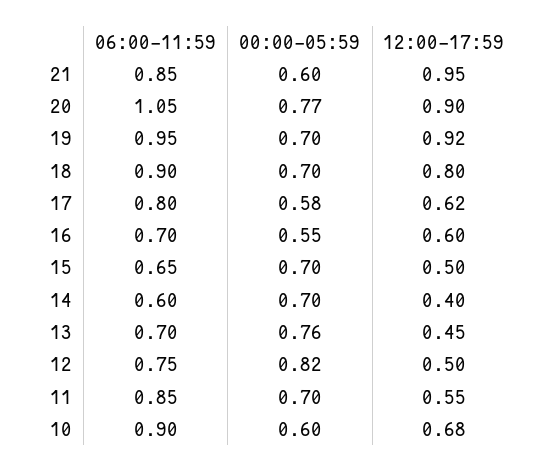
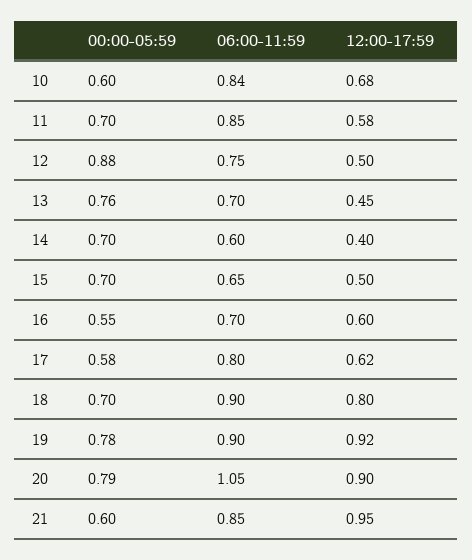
  {
    "06:00-11:59": {
      "21": 0.85,
      "20": 1.05,
-     "19": 0.95,
+     "19": 0.9,
      "18": 0.9,
      "17": 0.8,
      "16": 0.7,
      "15": 0.65,
      "14": 0.6,
      "13": 0.7,
      "12": 0.75,
      "11": 0.85,
-     "10": 0.9
+     "10": 0.84
    },
    "00:00-05:59": {
      "21": 0.6,
-     "20": 0.77,
+     "20": 0.79,
-     "19": 0.7,
+     "19": 0.78,
      "18": 0.7,
      "17": 0.58,
      "16": 0.55,
      "15": 0.7,
      "14": 0.7,
      "13": 0.76,
-     "12": 0.82,
+     "12": 0.88,
      "11": 0.7,
      "10": 0.6
    },
    "12:00-17:59": {
      "21": 0.95,
      "20": 0.9,
      "19": 0.92,
      "18": 0.8,
      "17": 0.62,
      "16": 0.6,
      "15": 0.5,
      "14": 0.4,
      "13": 0.45,
      "12": 0.5,
-     "11": 0.55,
+     "11": 0.58,
      "10": 0.68
    }
  }

